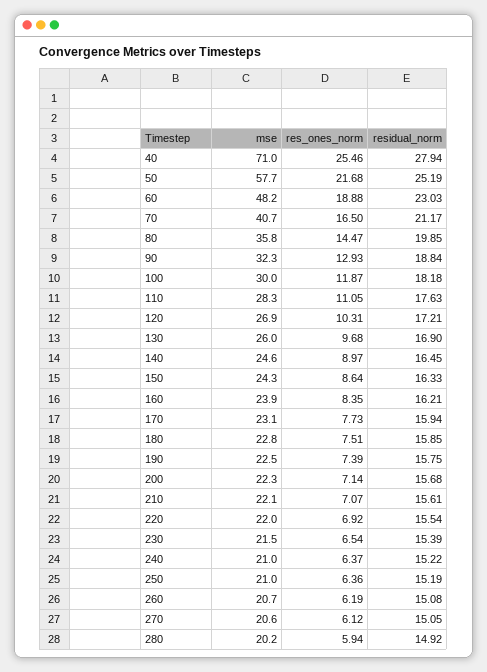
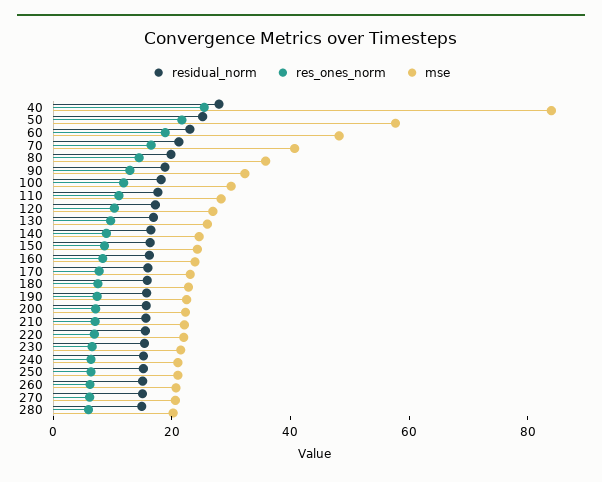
  {
    "mse": {
-     "40": 71,
+     "40": 85,
      "50": 57.7,
      "60": 48.2,
      "70": 40.7,
      "80": 35.8,
      "90": 32.3,
      "100": 30,
      "110": 28.3,
      "120": 26.9,
      "130": 26,
      "140": 24.6,
      "150": 24.3,
      "160": 23.9,
      "170": 23.1,
      "180": 22.8,
      "190": 22.5,
      "200": 22.3,
      "210": 22.1,
      "220": 22,
      "230": 21.5,
      "240": 21,
      "250": 21,
      "260": 20.7,
      "270": 20.6,
      "280": 20.2
    },
    "res_ones_norm": {
      "40": 25.46,
      "50": 21.68,
      "60": 18.88,
      "70": 16.5,
      "80": 14.47,
      "90": 12.93,
      "100": 11.87,
      "110": 11.05,
      "120": 10.31,
      "130": 9.68,
      "140": 8.97,
      "150": 8.64,
      "160": 8.35,
      "170": 7.73,
      "180": 7.51,
      "190": 7.39,
      "200": 7.14,
      "210": 7.07,
      "220": 6.92,
      "230": 6.54,
      "240": 6.37,
      "250": 6.36,
      "260": 6.19,
      "270": 6.12,
      "280": 5.94
    },
    "residual_norm": {
      "40": 27.94,
      "50": 25.19,
      "60": 23.03,
      "70": 21.17,
      "80": 19.85,
      "90": 18.84,
      "100": 18.18,
      "110": 17.63,
      "120": 17.21,
      "130": 16.9,
      "140": 16.45,
      "150": 16.33,
      "160": 16.21,
      "170": 15.94,
      "180": 15.85,
      "190": 15.75,
      "200": 15.68,
      "210": 15.61,
      "220": 15.54,
      "230": 15.39,
      "240": 15.22,
      "250": 15.19,
      "260": 15.08,
      "270": 15.05,
      "280": 14.92
    }
  }

